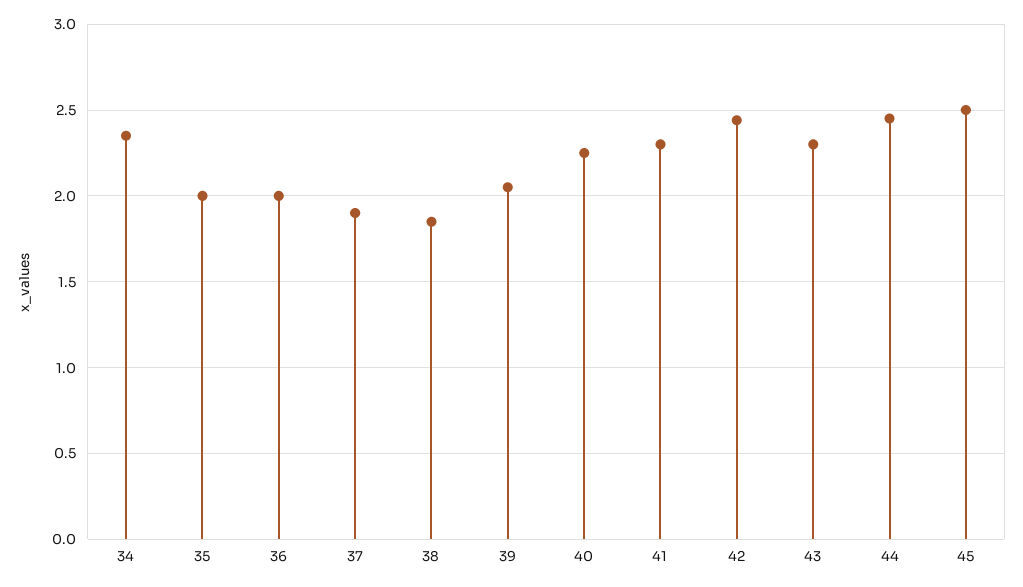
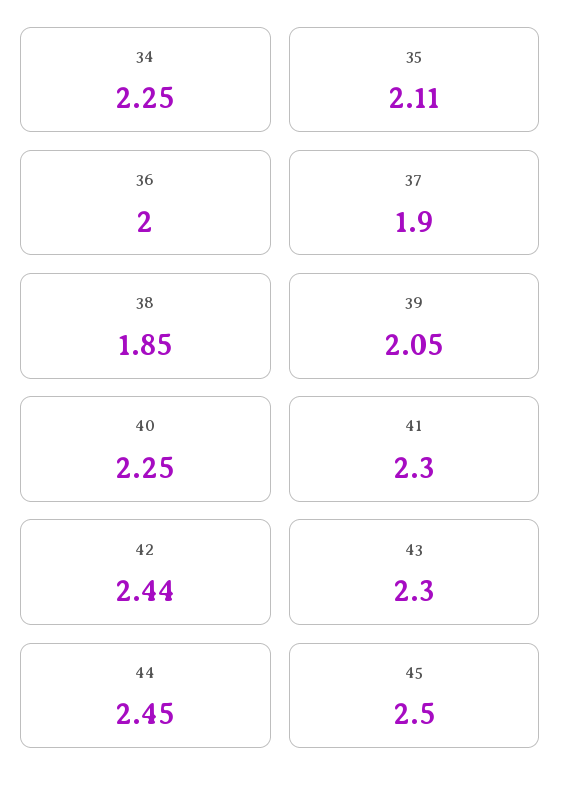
  {
-   "34": 2.35,
+   "34": 2.25,
-   "35": 2,
+   "35": 2.11,
    "36": 2,
    "37": 1.9,
    "38": 1.85,
    "39": 2.05,
    "40": 2.25,
    "41": 2.3,
    "42": 2.44,
    "43": 2.3,
    "44": 2.45,
    "45": 2.5
  }

